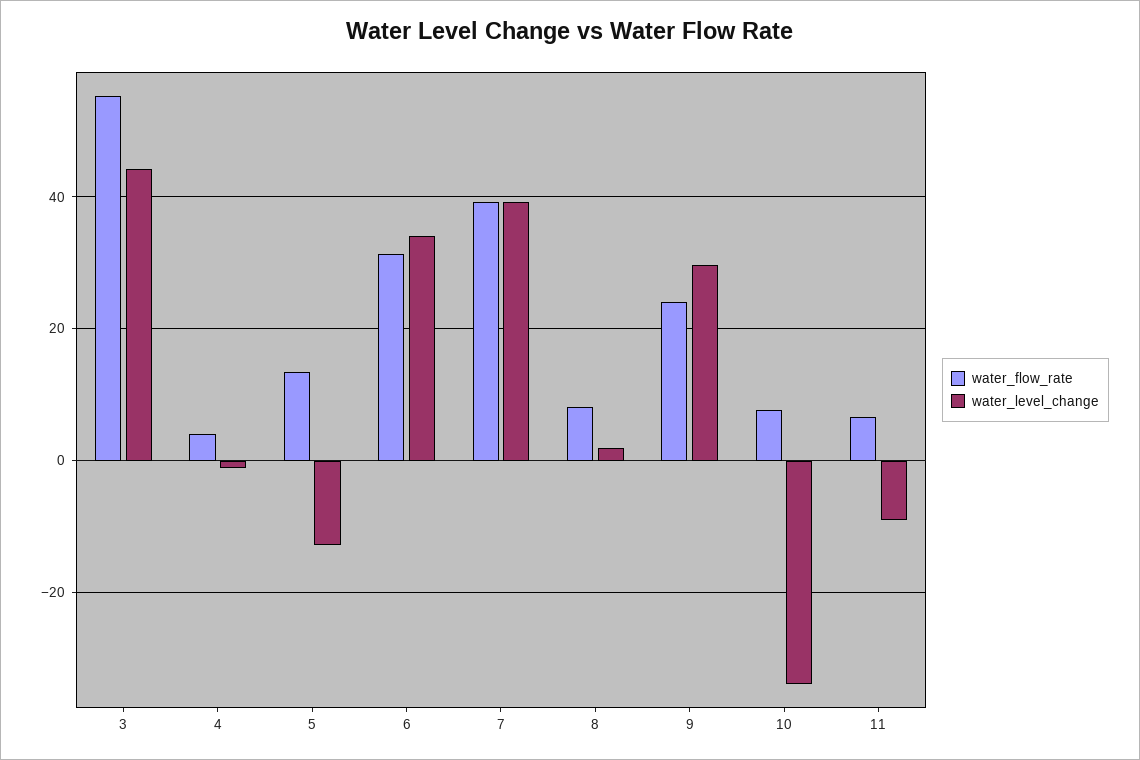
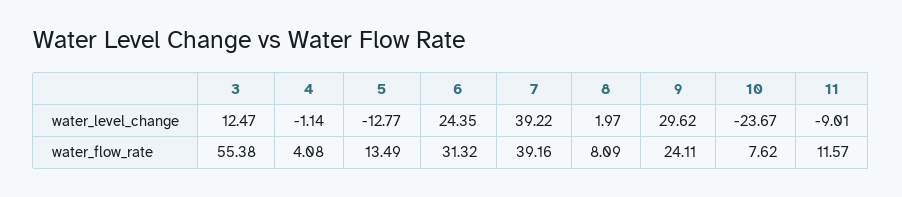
  {
    "water_flow_rate": {
      "3": 55.38,
      "4": 4.08,
      "5": 13.49,
      "6": 31.32,
      "7": 39.16,
      "8": 8.09,
      "9": 24.11,
      "10": 7.62,
-     "11": 6
+     "11": 11.57
    },
    "water_level_change": {
-     "3": 44,
+     "3": 12.47,
      "4": -1.14,
      "5": -12.77,
-     "6": 34,
+     "6": 24.35,
      "7": 39.22,
      "8": 1.97,
      "9": 29.62,
-     "10": -34,
+     "10": -23.67,
      "11": -9.01
    }
  }

